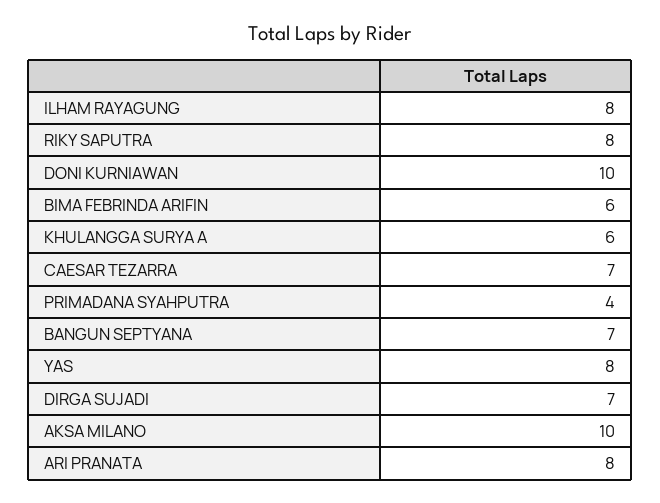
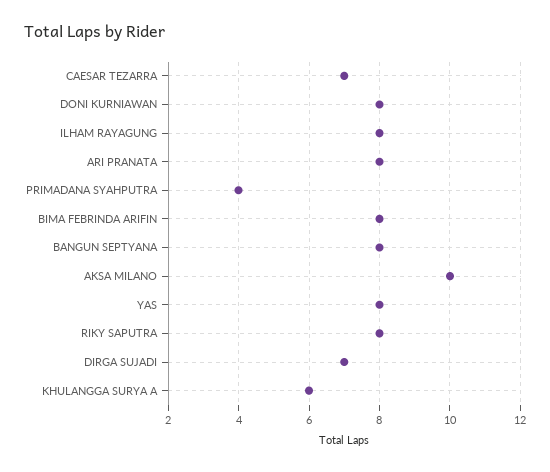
  {
    "ILHAM RAYAGUNG": 8,
    "RIKY SAPUTRA": 8,
-   "DONI KURNIAWAN": 10,
+   "DONI KURNIAWAN": 8,
-   "BIMA FEBRINDA ARIFIN": 6,
+   "BIMA FEBRINDA ARIFIN": 8,
    "KHULANGGA SURYA A": 6,
    "CAESAR TEZARRA": 7,
    "PRIMADANA SYAHPUTRA": 4,
-   "BANGUN SEPTYANA": 7,
+   "BANGUN SEPTYANA": 8,
    "YAS": 8,
    "DIRGA SUJADI": 7,
    "AKSA MILANO": 10,
    "ARI PRANATA": 8
  }

